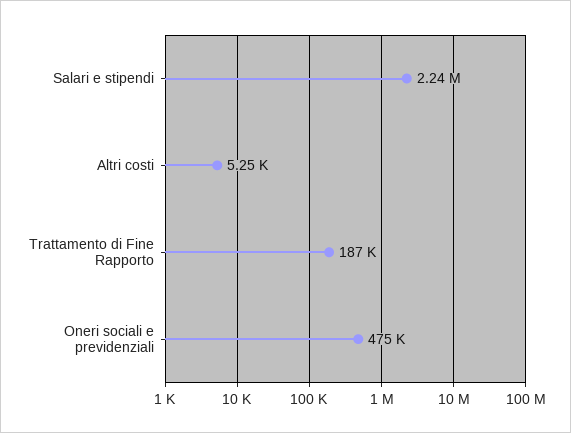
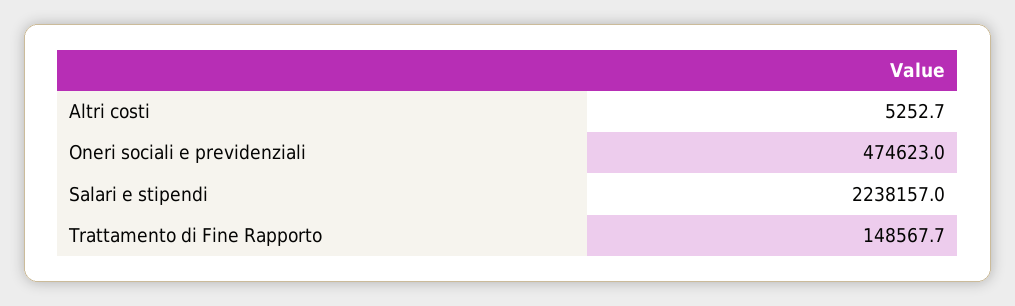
  {
    "Salari e stipendi": 2238157,
    "Altri costi": 5252.7,
-   "Trattamento di Fine Rapporto": 187000,
+   "Trattamento di Fine Rapporto": 148567.7,
    "Oneri sociali e previdenziali": 474623
  }

